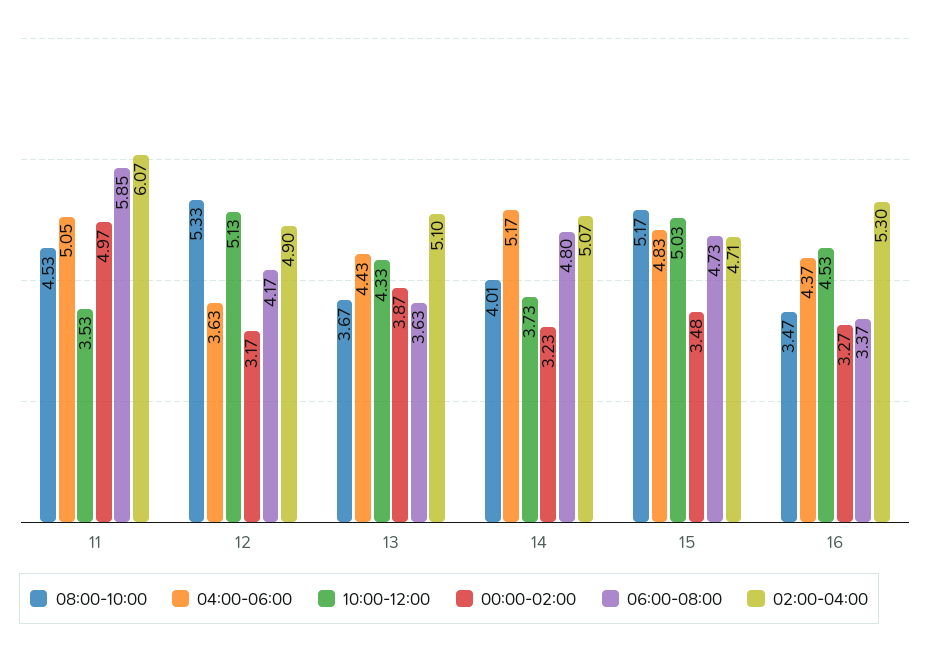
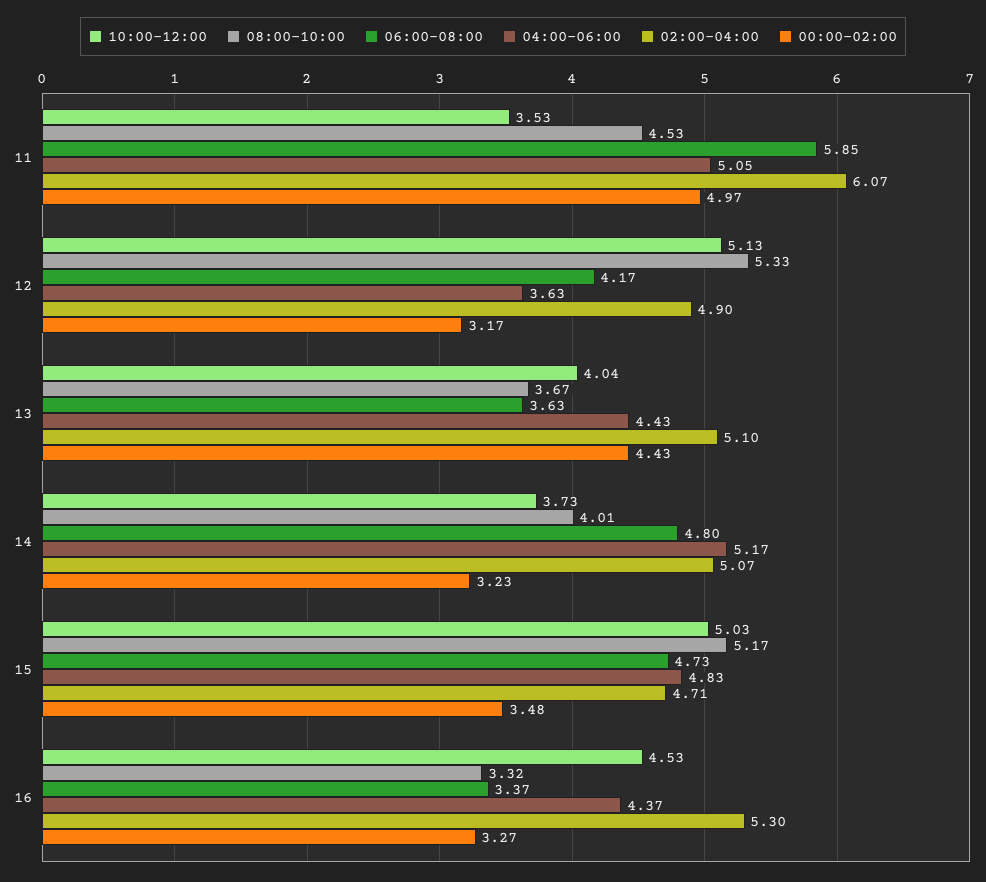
  {
    "08:00-10:00": {
      "11": 4.53,
      "12": 5.33,
      "13": 3.67,
      "14": 4.01,
      "15": 5.17,
-     "16": 3.47
+     "16": 3.32
    },
    "04:00-06:00": {
      "11": 5.05,
      "12": 3.63,
      "13": 4.43,
      "14": 5.17,
      "15": 4.83,
      "16": 4.37
    },
    "10:00-12:00": {
      "11": 3.53,
      "12": 5.13,
-     "13": 4.33,
+     "13": 4.04,
      "14": 3.73,
      "15": 5.03,
      "16": 4.53
    },
    "00:00-02:00": {
      "11": 4.97,
      "12": 3.17,
-     "13": 3.87,
+     "13": 4.43,
      "14": 3.23,
      "15": 3.48,
      "16": 3.27
    },
    "06:00-08:00": {
      "11": 5.85,
      "12": 4.17,
      "13": 3.63,
      "14": 4.8,
      "15": 4.73,
      "16": 3.37
    },
    "02:00-04:00": {
      "11": 6.07,
      "12": 4.9,
      "13": 5.1,
      "14": 5.07,
      "15": 4.71,
      "16": 5.3
    }
  }

